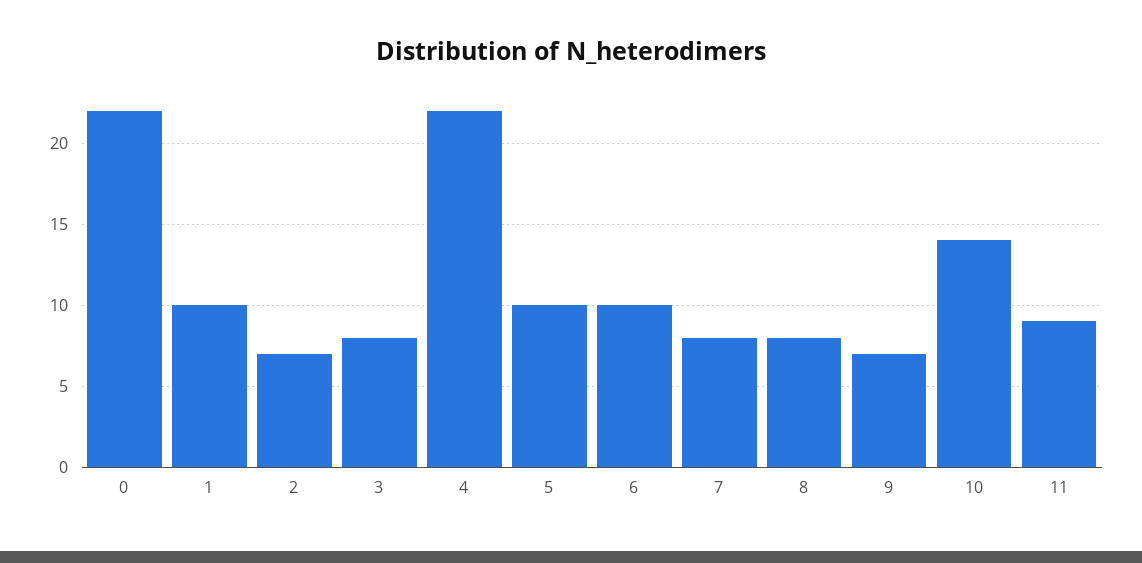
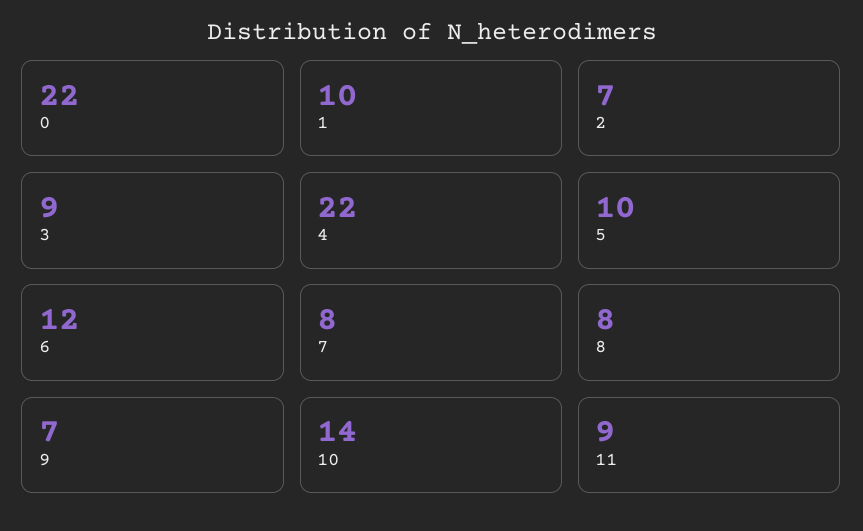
  {
    "0": 22,
    "1": 10,
    "2": 7,
-   "3": 8,
+   "3": 9,
    "4": 22,
    "5": 10,
-   "6": 10,
+   "6": 12,
    "7": 8,
    "8": 8,
    "9": 7,
    "10": 14,
    "11": 9
  }

